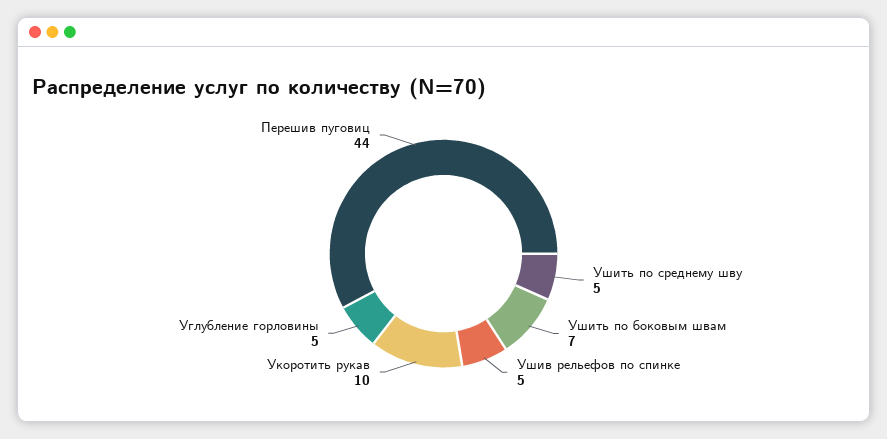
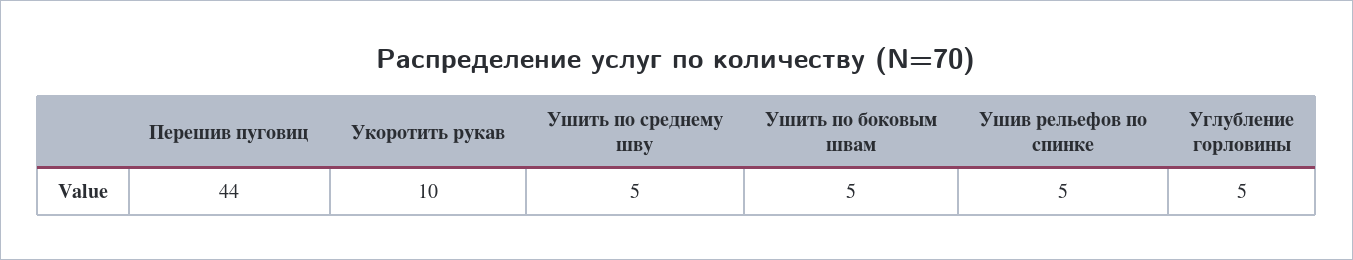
  {
    "Ушить по среднему шву": 5,
-   "Ушить по боковым швам": 7,
+   "Ушить по боковым швам": 5,
    "Ушив рельефов по спинке": 5,
    "Укоротить рукав": 10,
    "Углубление горловины": 5,
    "Перешив пуговиц": 44
  }

